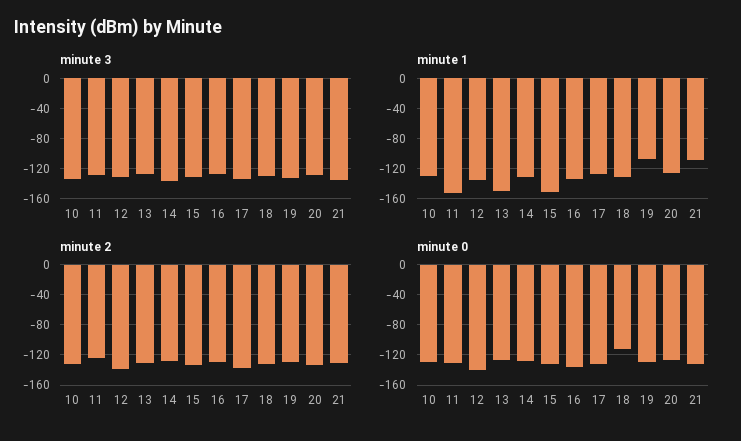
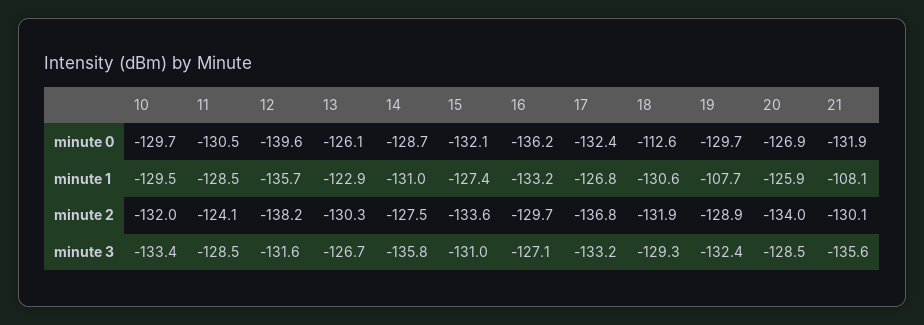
  {
    "minute 3": {
      "10": -133.4,
      "11": -128.5,
      "12": -131.6,
      "13": -126.7,
      "14": -135.8,
      "15": -131,
      "16": -127.1,
      "17": -133.2,
      "18": -129.3,
      "19": -132.4,
      "20": -128.5,
      "21": -135.6
    },
    "minute 1": {
      "10": -129.5,
-     "11": -150,
+     "11": -128.5,
      "12": -135.7,
-     "13": -150,
+     "13": -122.9,
      "14": -131,
-     "15": -150,
+     "15": -127.4,
      "16": -133.2,
      "17": -126.8,
      "18": -130.6,
      "19": -107.7,
      "20": -125.9,
      "21": -108.1
    },
    "minute 2": {
      "10": -132,
      "11": -124.1,
      "12": -138.2,
      "13": -130.3,
      "14": -127.5,
      "15": -133.6,
      "16": -129.7,
      "17": -136.8,
      "18": -131.9,
      "19": -128.9,
      "20": -134,
      "21": -130.1
    },
    "minute 0": {
      "10": -129.7,
      "11": -130.5,
      "12": -139.6,
      "13": -126.1,
      "14": -128.7,
      "15": -132.1,
      "16": -136.2,
      "17": -132.4,
      "18": -112.6,
      "19": -129.7,
      "20": -126.9,
      "21": -131.9
    }
  }

